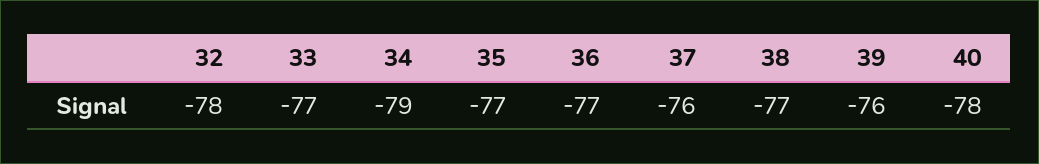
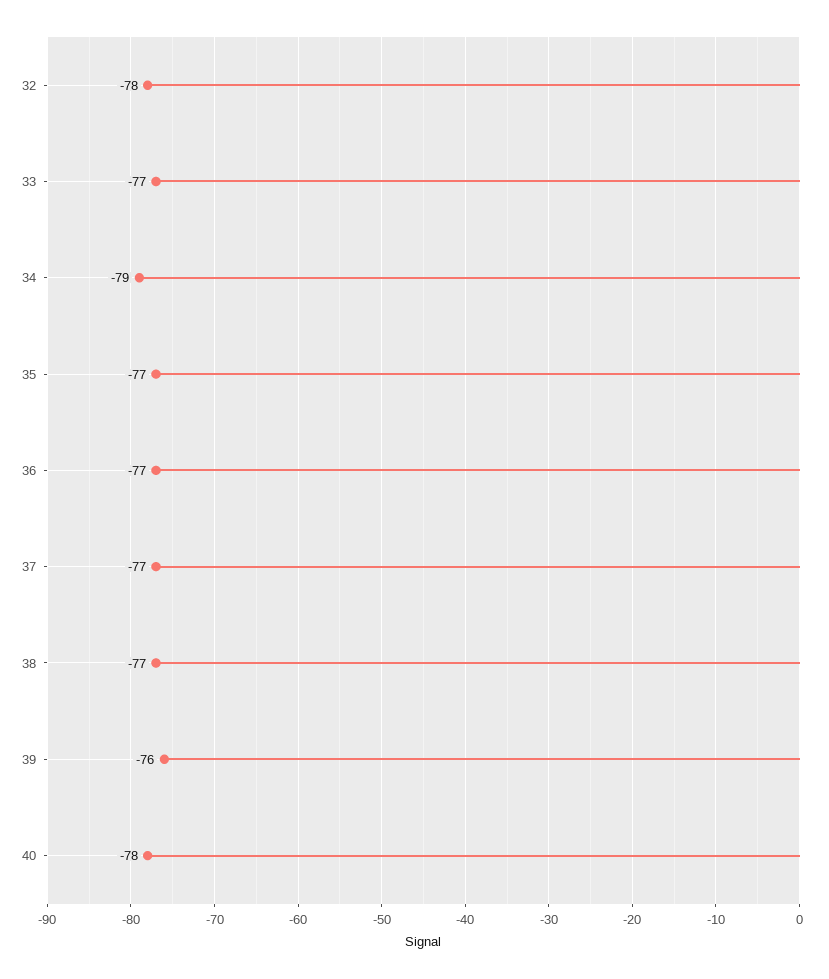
  {
    "32": -78,
    "33": -77,
    "34": -79,
    "35": -77,
    "36": -77,
-   "37": -76,
+   "37": -77,
    "38": -77,
    "39": -76,
    "40": -78
  }

